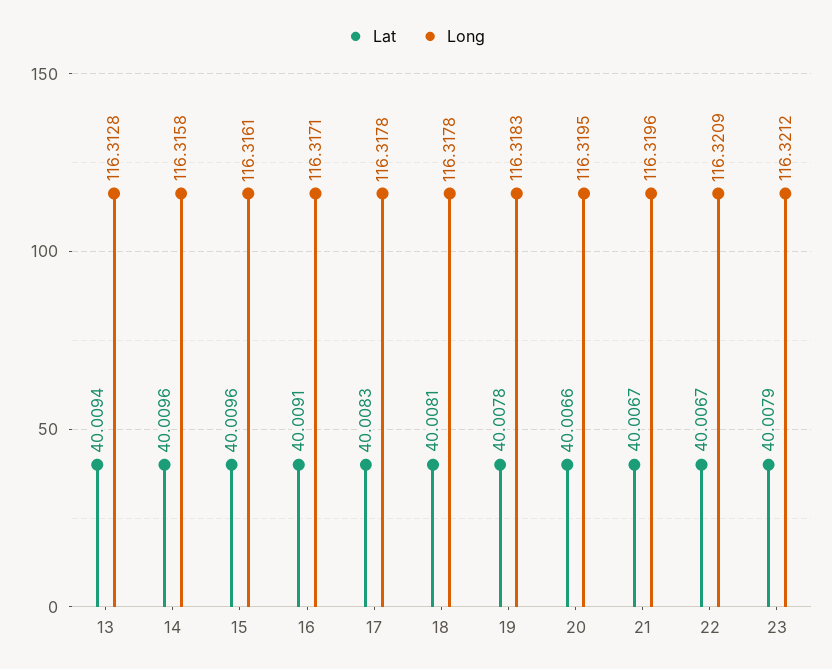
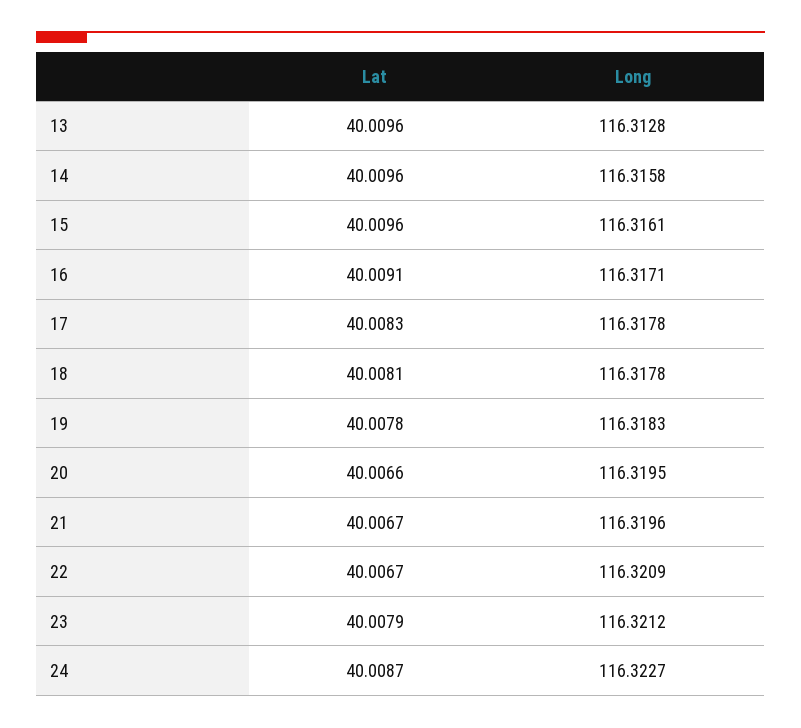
  {
    "Lat": {
-     "13": 40.0094,
+     "13": 40.0096,
      "14": 40.0096,
      "15": 40.0096,
      "16": 40.0091,
      "17": 40.0083,
      "18": 40.0081,
      "19": 40.0078,
      "20": 40.0066,
      "21": 40.0067,
      "22": 40.0067,
-     "23": 40.0079
+     "23": 40.0079,
+     "24": 40.0087
    },
    "Long": {
      "13": 116.3128,
      "14": 116.3158,
      "15": 116.3161,
      "16": 116.3171,
      "17": 116.3178,
      "18": 116.3178,
      "19": 116.3183,
      "20": 116.3195,
      "21": 116.3196,
      "22": 116.3209,
-     "23": 116.3212
+     "23": 116.3212,
+     "24": 116.3227
    }
  }

